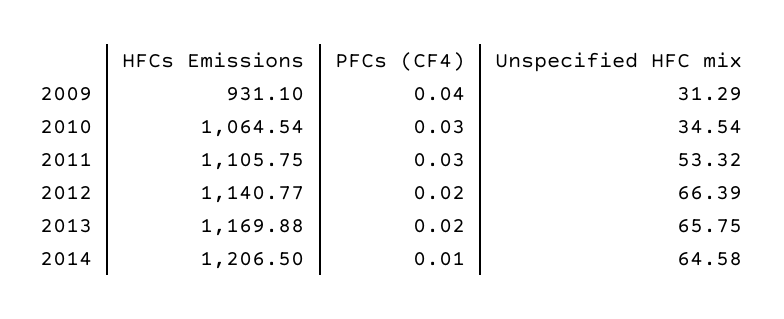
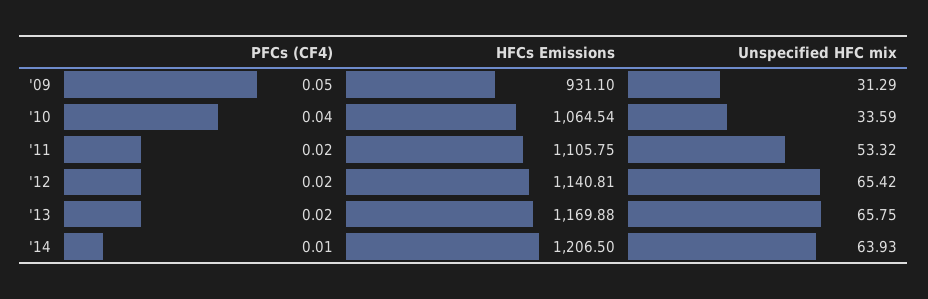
  {
    "HFCs Emissions": {
      "2009": 931.1,
      "2010": 1064.54,
      "2011": 1105.75,
-     "2012": 1140.77,
+     "2012": 1140.81,
      "2013": 1169.88,
      "2014": 1206.5
    },
    "PFCs (CF4)": {
-     "2009": 0.04,
+     "2009": 0.05,
-     "2010": 0.03,
+     "2010": 0.04,
-     "2011": 0.03,
+     "2011": 0.02,
      "2012": 0.02,
      "2013": 0.02,
      "2014": 0.01
    },
    "Unspecified HFC mix": {
      "2009": 31.29,
-     "2010": 34.54,
+     "2010": 33.59,
      "2011": 53.32,
-     "2012": 66.39,
+     "2012": 65.42,
      "2013": 65.75,
-     "2014": 64.58
+     "2014": 63.93
    }
  }

